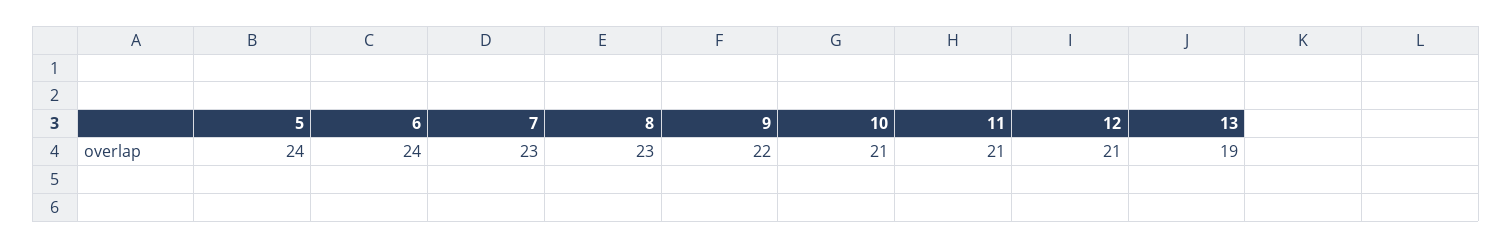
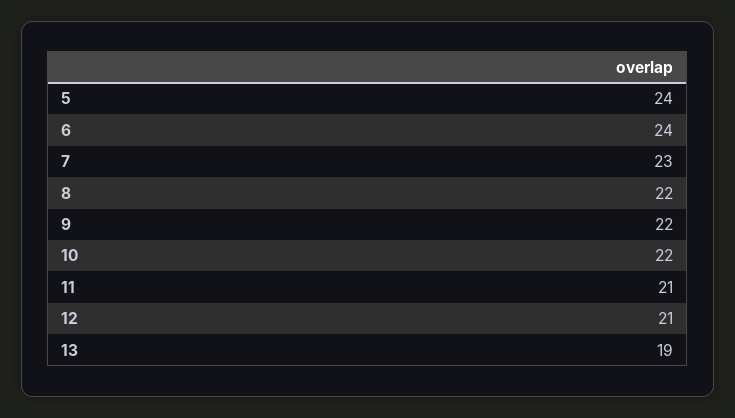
  {
    "5": 24,
    "6": 24,
    "7": 23,
-   "8": 23,
+   "8": 22,
    "9": 22,
-   "10": 21,
+   "10": 22,
    "11": 21,
    "12": 21,
    "13": 19
  }

